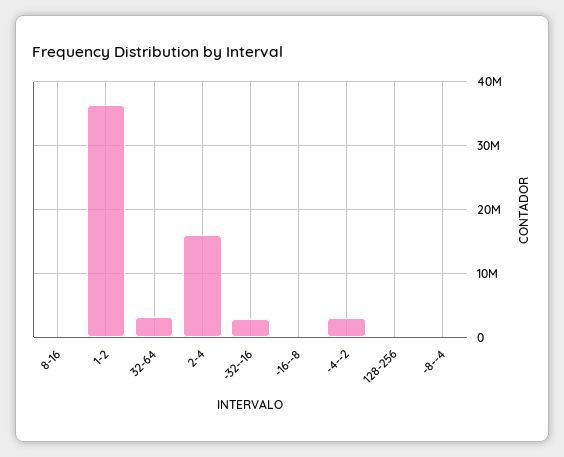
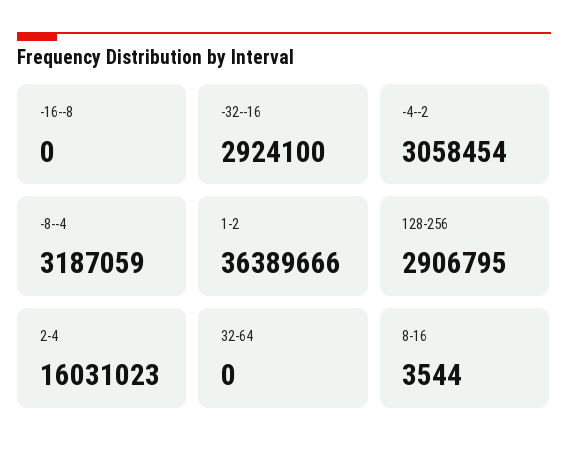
  {
    "8-16": 3544,
    "1-2": 36389666,
-   "32-64": 3000000,
+   "32-64": 0,
    "2-4": 16031023,
    "-32--16": 2924100,
    "-16--8": 0,
    "-4--2": 3058454,
-   "128-256": 0,
+   "128-256": 2906795,
-   "-8--4": 0
+   "-8--4": 3187059
  }

